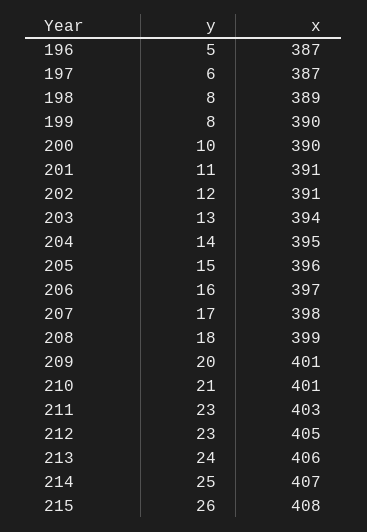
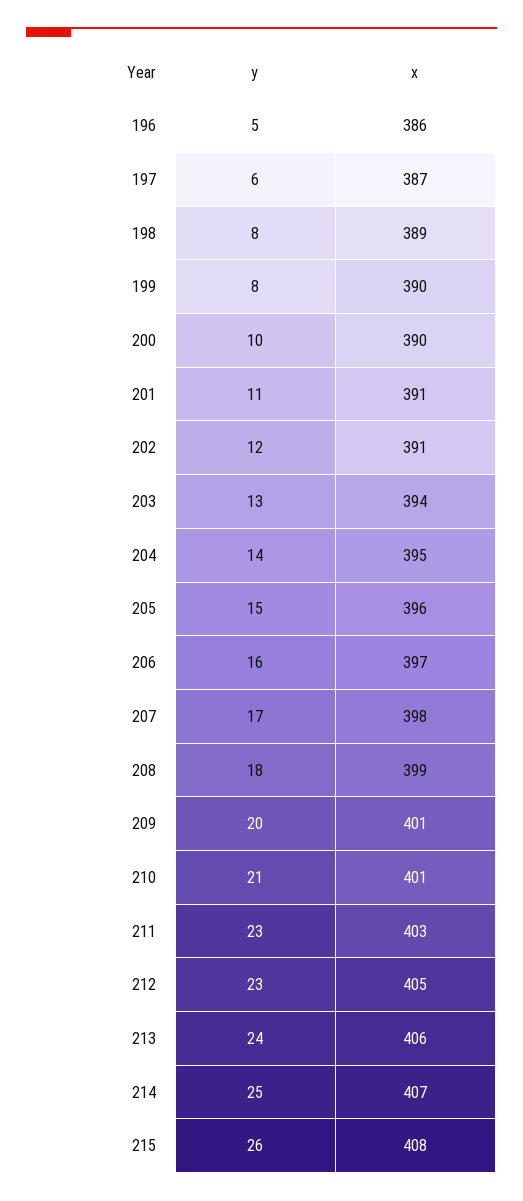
  {
    "y": {
      "196": 5,
      "197": 6,
      "198": 8,
      "199": 8,
      "200": 10,
      "201": 11,
      "202": 12,
      "203": 13,
      "204": 14,
      "205": 15,
      "206": 16,
      "207": 17,
      "208": 18,
      "209": 20,
      "210": 21,
      "211": 23,
      "212": 23,
      "213": 24,
      "214": 25,
      "215": 26
    },
    "x": {
-     "196": 387,
+     "196": 386,
      "197": 387,
      "198": 389,
      "199": 390,
      "200": 390,
      "201": 391,
      "202": 391,
      "203": 394,
      "204": 395,
      "205": 396,
      "206": 397,
      "207": 398,
      "208": 399,
      "209": 401,
      "210": 401,
      "211": 403,
      "212": 405,
      "213": 406,
      "214": 407,
      "215": 408
    }
  }

